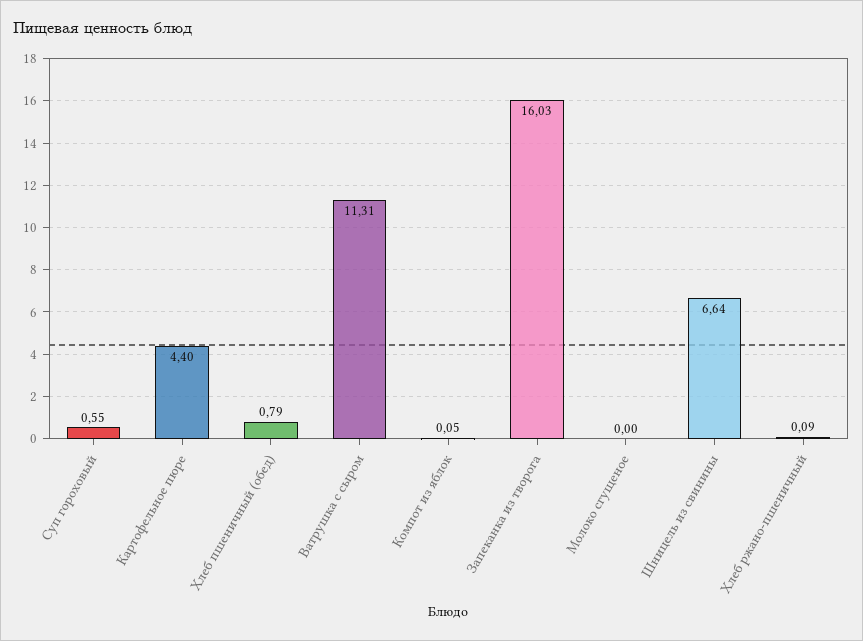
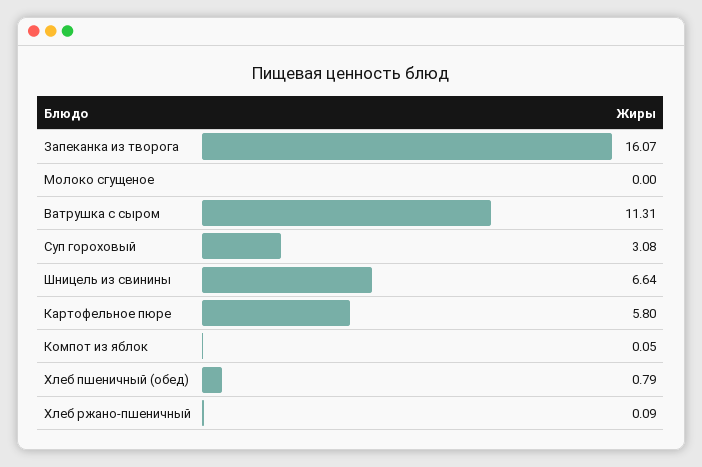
  {
-   "Суп гороховый": 0.55,
+   "Суп гороховый": 3.08,
-   "Картофельное пюре": 4.4,
+   "Картофельное пюре": 5.8,
    "Хлеб пшеничный (обед)": 0.79,
    "Ватрушка с сыром": 11.31,
    "Компот из яблок": 0.05,
-   "Запеканка из творога": 16.03,
+   "Запеканка из творога": 16.07,
    "Молоко сгущеное": 0,
    "Шницель из свинины": 6.64,
    "Хлеб ржано-пшеничный": 0.09
  }

